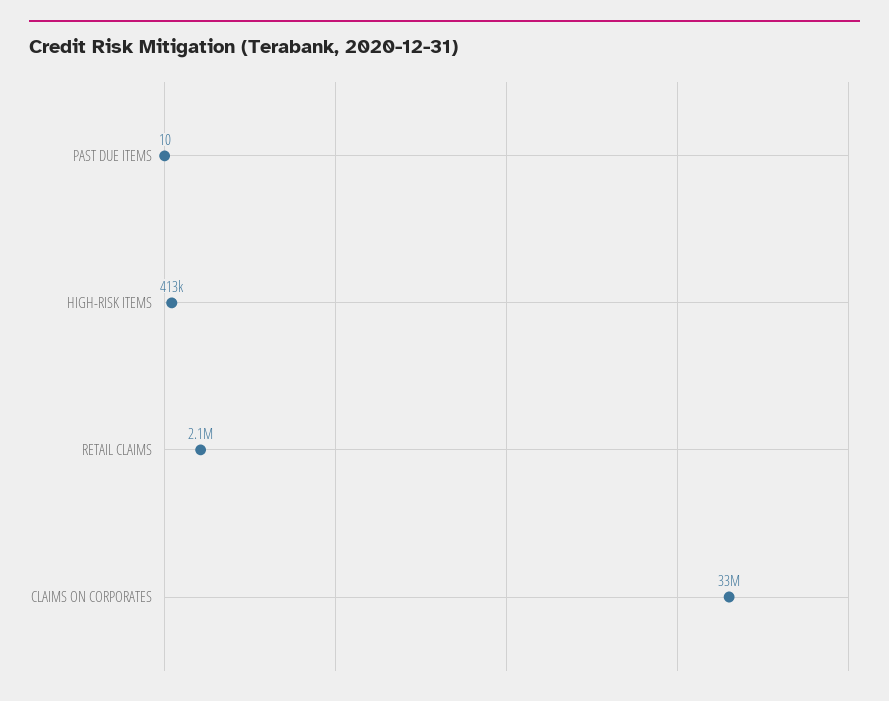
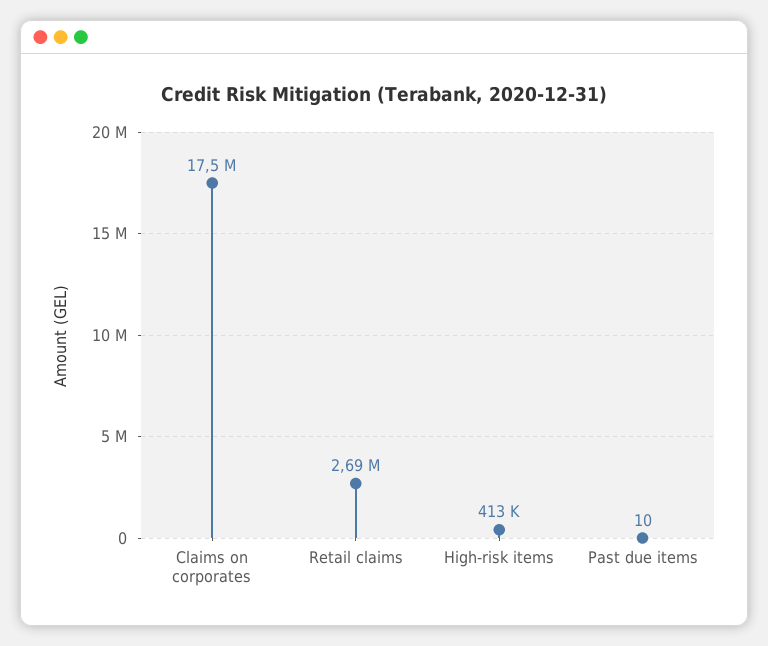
  {
    "PAST DUE ITEMS": 10,
    "HIGH-RISK ITEMS": 413000,
-   "RETAIL CLAIMS": 2100000,
+   "RETAIL CLAIMS": 2690000,
-   "CLAIMS ON CORPORATES": 33000000
+   "CLAIMS ON CORPORATES": 17500000
  }

